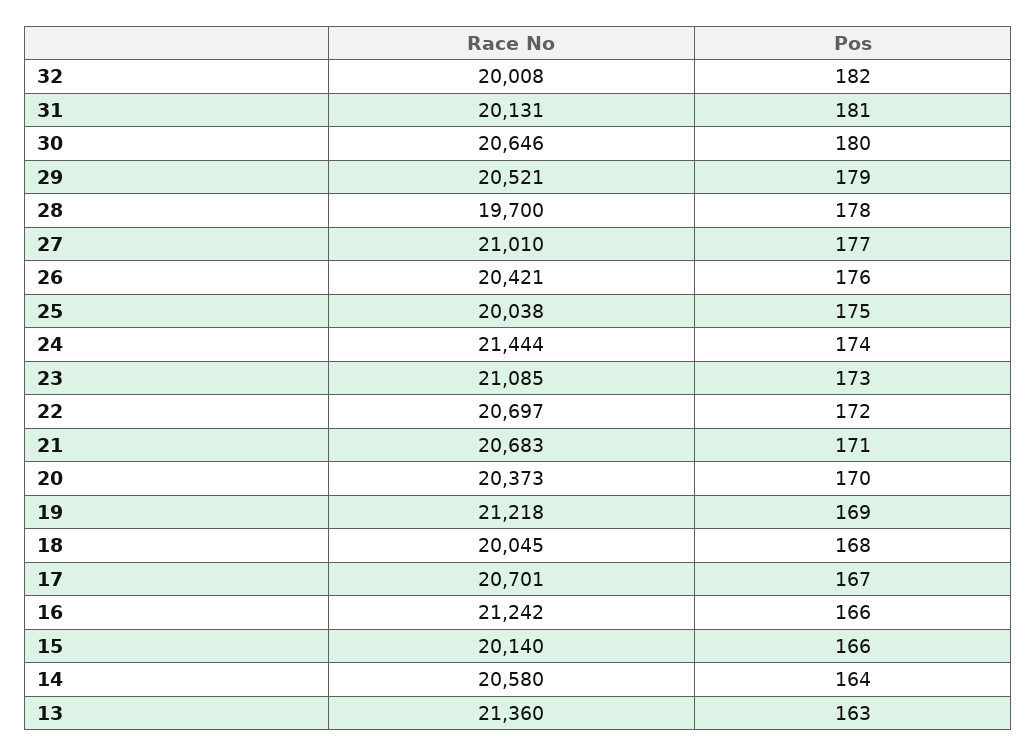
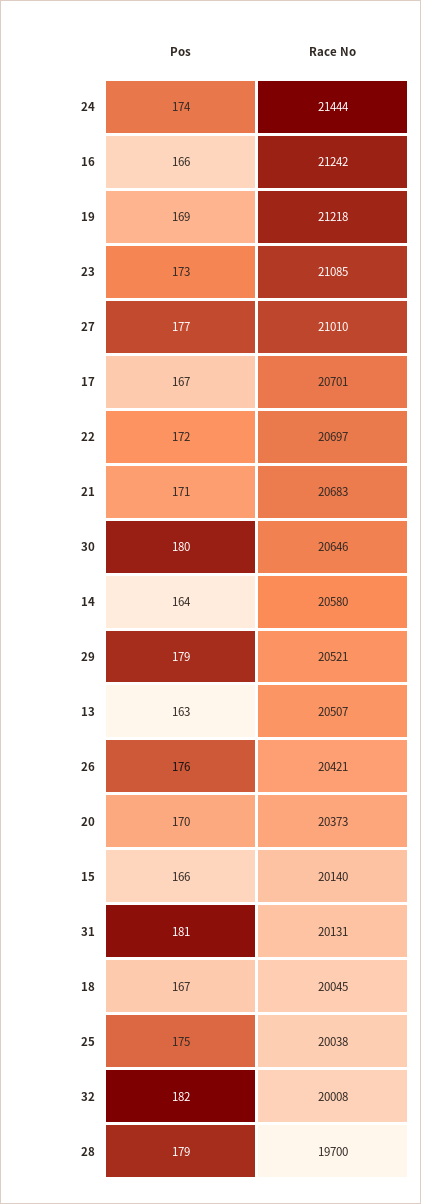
  {
    "Race No": {
      "32": 20008,
      "31": 20131,
      "30": 20646,
      "29": 20521,
      "28": 19700,
      "27": 21010,
      "26": 20421,
      "25": 20038,
      "24": 21444,
      "23": 21085,
      "22": 20697,
      "21": 20683,
      "20": 20373,
      "19": 21218,
      "18": 20045,
      "17": 20701,
      "16": 21242,
      "15": 20140,
      "14": 20580,
-     "13": 21360
+     "13": 20507
    },
    "Pos": {
      "32": 182,
      "31": 181,
      "30": 180,
      "29": 179,
-     "28": 178,
+     "28": 179,
      "27": 177,
      "26": 176,
      "25": 175,
      "24": 174,
      "23": 173,
      "22": 172,
      "21": 171,
      "20": 170,
      "19": 169,
-     "18": 168,
+     "18": 167,
      "17": 167,
      "16": 166,
      "15": 166,
      "14": 164,
      "13": 163
    }
  }

